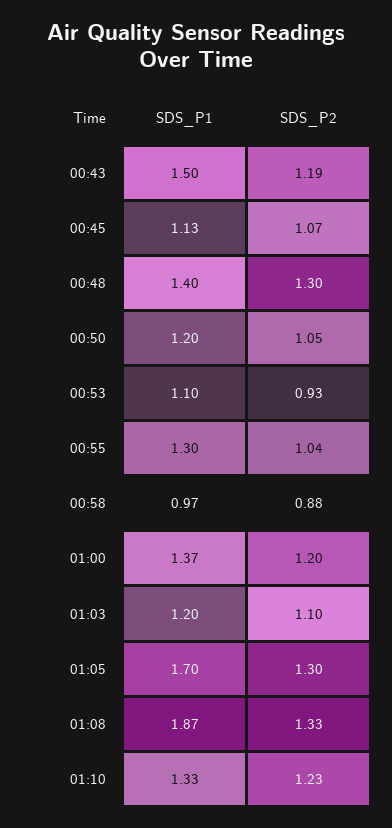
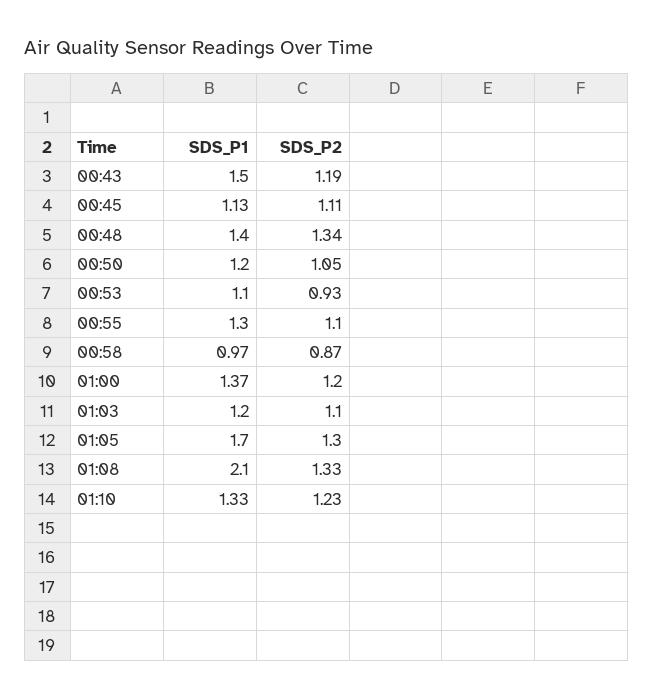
  {
    "SDS_P1": {
      "00:43": 1.5,
      "00:45": 1.13,
      "00:48": 1.4,
      "00:50": 1.2,
      "00:53": 1.1,
      "00:55": 1.3,
      "00:58": 0.97,
      "01:00": 1.37,
      "01:03": 1.2,
      "01:05": 1.7,
-     "01:08": 1.87,
+     "01:08": 2.1,
      "01:10": 1.33
    },
    "SDS_P2": {
      "00:43": 1.19,
-     "00:45": 1.07,
+     "00:45": 1.11,
-     "00:48": 1.3,
+     "00:48": 1.34,
      "00:50": 1.05,
      "00:53": 0.93,
-     "00:55": 1.04,
+     "00:55": 1.1,
-     "00:58": 0.88,
+     "00:58": 0.87,
      "01:00": 1.2,
      "01:03": 1.1,
      "01:05": 1.3,
      "01:08": 1.33,
      "01:10": 1.23
    }
  }

